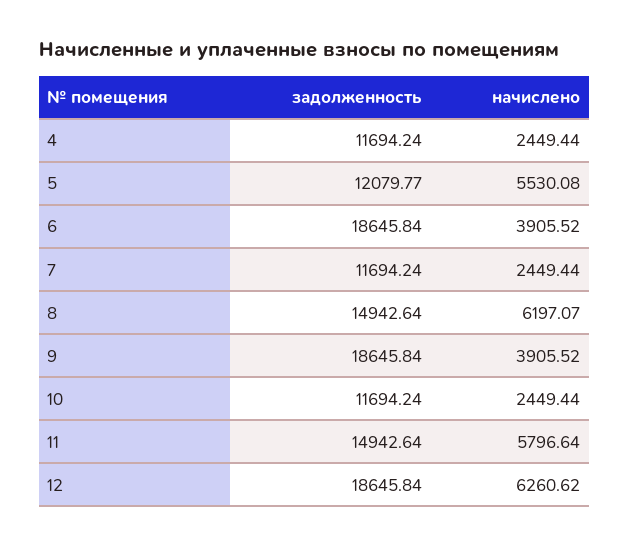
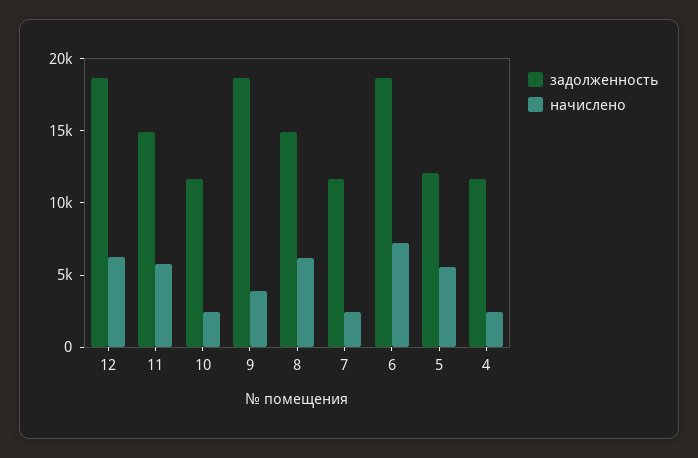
  {
    "задолженность": {
      "4": 11694.24,
      "5": 12079.77,
      "6": 18645.84,
      "7": 11694.24,
      "8": 14942.64,
      "9": 18645.84,
      "10": 11694.24,
      "11": 14942.64,
      "12": 18645.84
    },
    "начислено": {
      "4": 2449.44,
      "5": 5530.08,
-     "6": 3905.52,
+     "6": 7000,
      "7": 2449.44,
      "8": 6197.07,
      "9": 3905.52,
      "10": 2449.44,
      "11": 5796.64,
      "12": 6260.62
    }
  }

